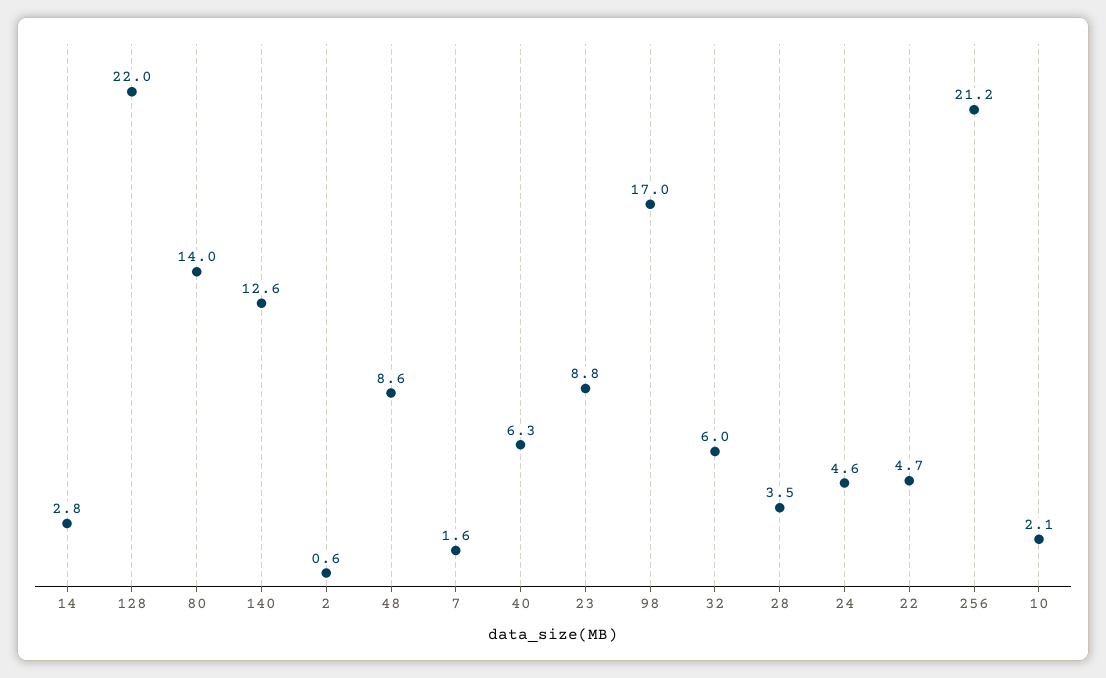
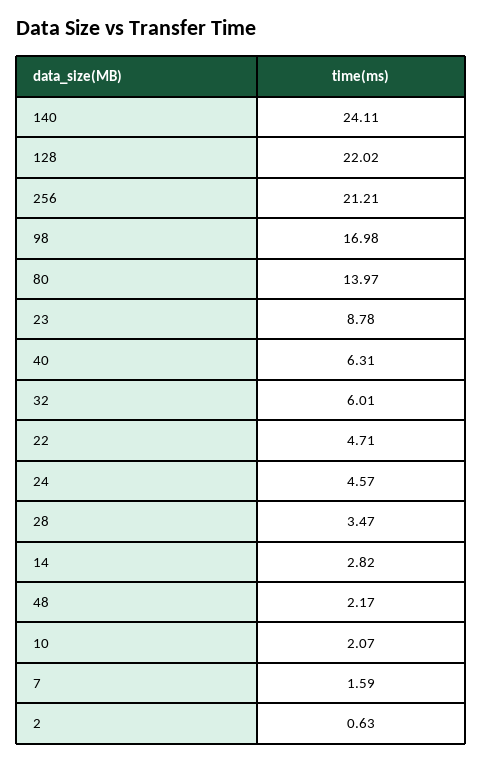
  {
    "14": 2.82,
    "128": 22.02,
    "80": 13.97,
-   "140": 12.6,
+   "140": 24.11,
    "2": 0.63,
-   "48": 8.6,
+   "48": 2.17,
    "7": 1.59,
    "40": 6.31,
    "23": 8.78,
    "98": 16.98,
    "32": 6.01,
    "28": 3.47,
    "24": 4.57,
    "22": 4.71,
    "256": 21.21,
    "10": 2.07
  }

